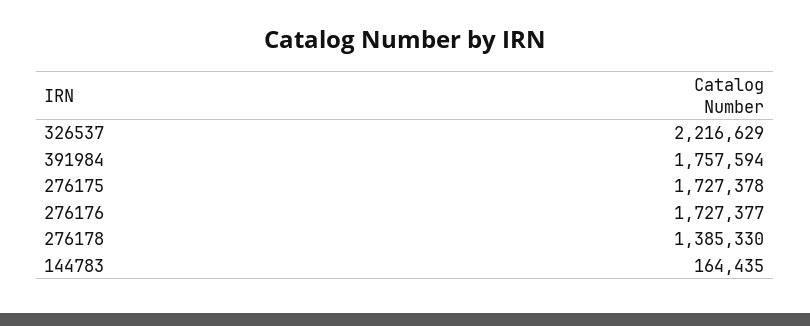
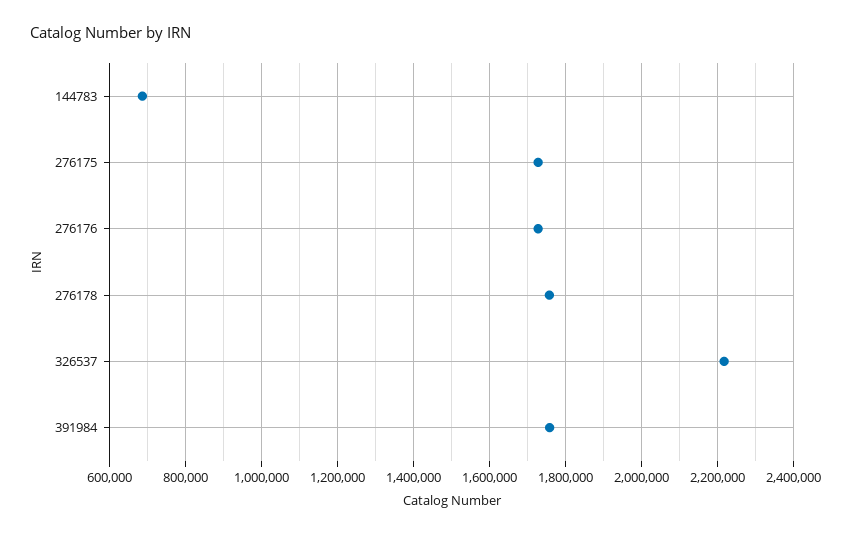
  {
    "326537": 2216629,
    "391984": 1757594,
    "276175": 1727378,
    "276176": 1727377,
-   "276178": 1385330,
+   "276178": 1760000,
-   "144783": 164435
+   "144783": 680000
  }

